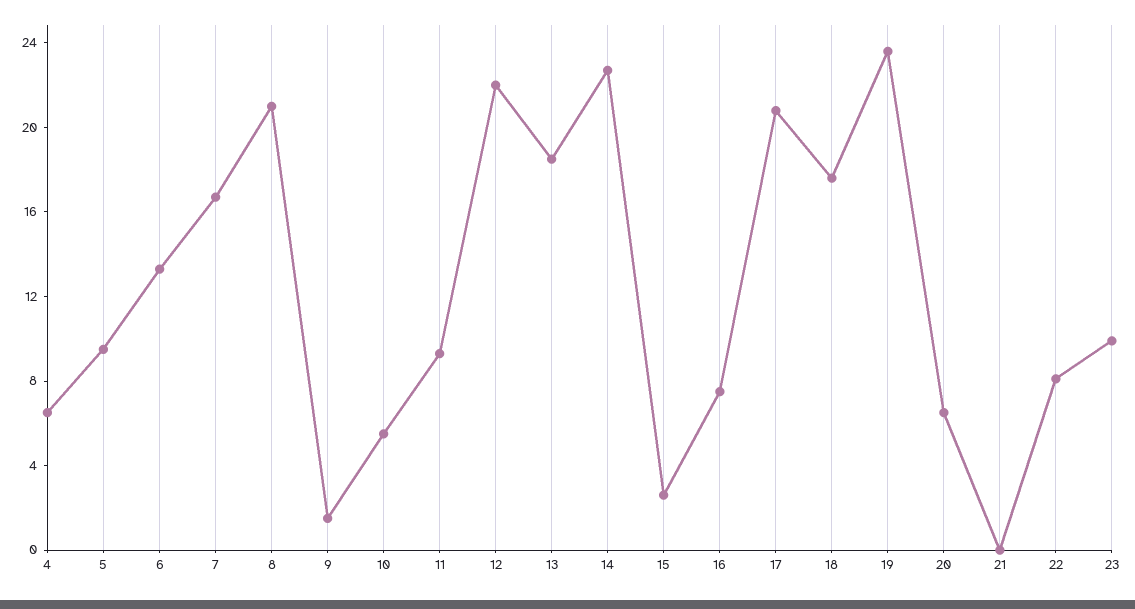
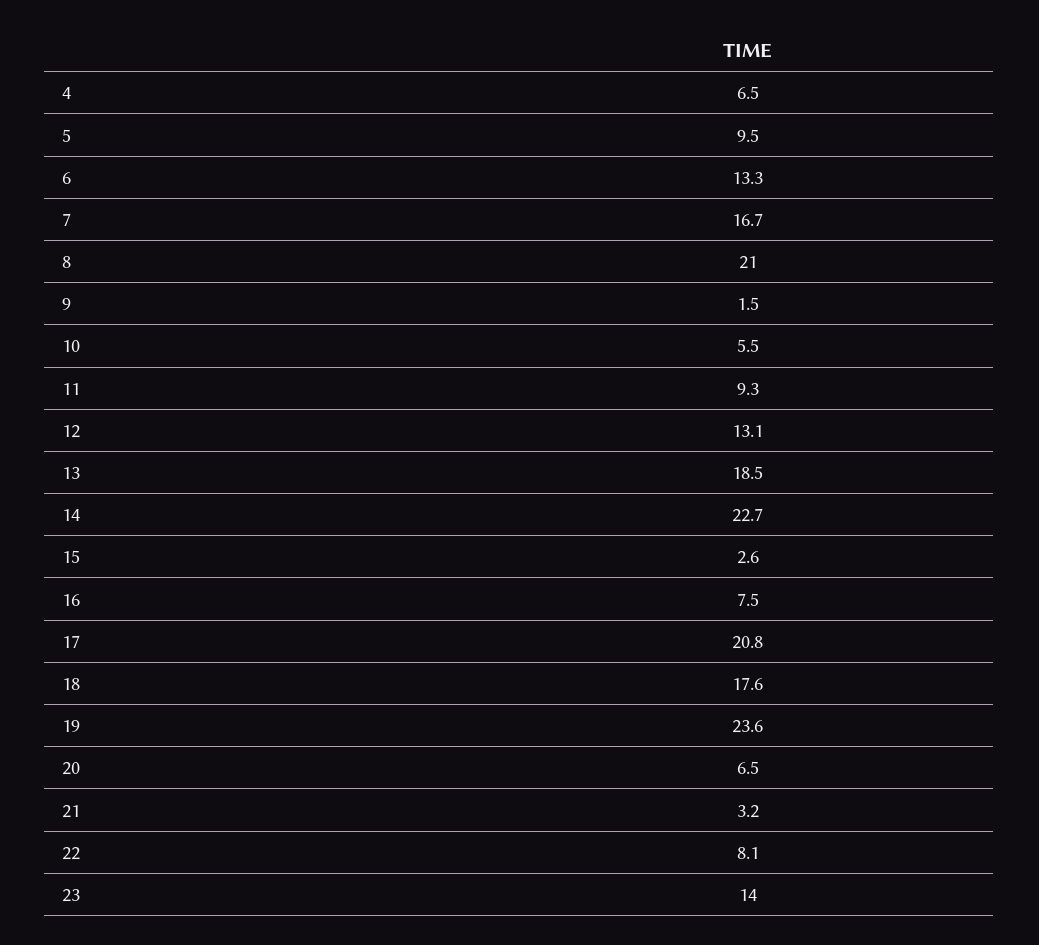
  {
    "4": 6.5,
    "5": 9.5,
    "6": 13.3,
    "7": 16.7,
    "8": 21,
    "9": 1.5,
    "10": 5.5,
    "11": 9.3,
-   "12": 22,
+   "12": 13.1,
    "13": 18.5,
    "14": 22.7,
    "15": 2.6,
    "16": 7.5,
    "17": 20.8,
    "18": 17.6,
    "19": 23.6,
    "20": 6.5,
-   "21": 0,
+   "21": 3.2,
    "22": 8.1,
-   "23": 10
+   "23": 14
  }

